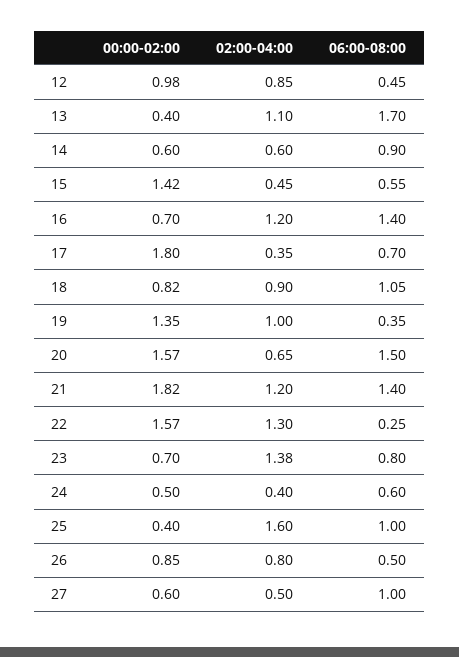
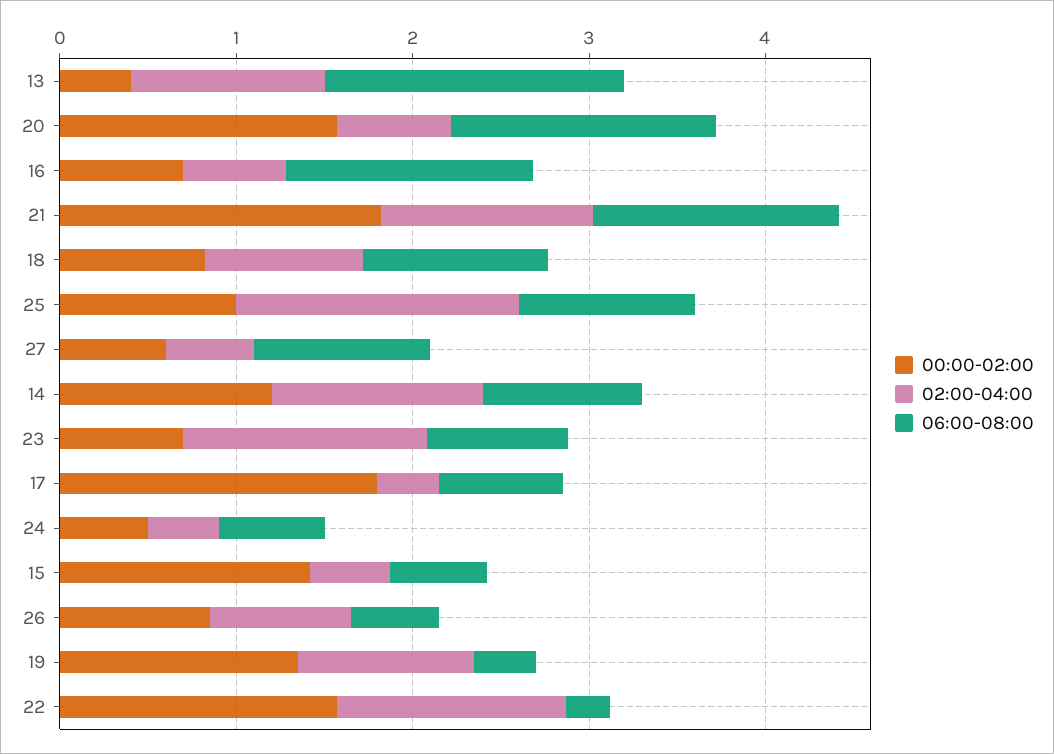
  {
    "00:00-02:00": {
-     "12": 0.98,
      "13": 0.4,
-     "14": 0.6,
+     "14": 1.2,
      "15": 1.42,
      "16": 0.7,
      "17": 1.8,
      "18": 0.82,
      "19": 1.35,
      "20": 1.57,
      "21": 1.82,
      "22": 1.57,
      "23": 0.7,
      "24": 0.5,
-     "25": 0.4,
+     "25": 1,
      "26": 0.85,
      "27": 0.6
    },
    "02:00-04:00": {
-     "12": 0.85,
      "13": 1.1,
-     "14": 0.6,
+     "14": 1.2,
      "15": 0.45,
-     "16": 1.2,
+     "16": 0.6,
      "17": 0.35,
      "18": 0.9,
      "19": 1,
      "20": 0.65,
      "21": 1.2,
      "22": 1.3,
      "23": 1.38,
      "24": 0.4,
      "25": 1.6,
      "26": 0.8,
      "27": 0.5
    },
    "06:00-08:00": {
-     "12": 0.45,
      "13": 1.7,
      "14": 0.9,
      "15": 0.55,
      "16": 1.4,
      "17": 0.7,
      "18": 1.05,
      "19": 0.35,
      "20": 1.5,
      "21": 1.4,
      "22": 0.25,
      "23": 0.8,
      "24": 0.6,
      "25": 1,
      "26": 0.5,
      "27": 1
    }
  }

